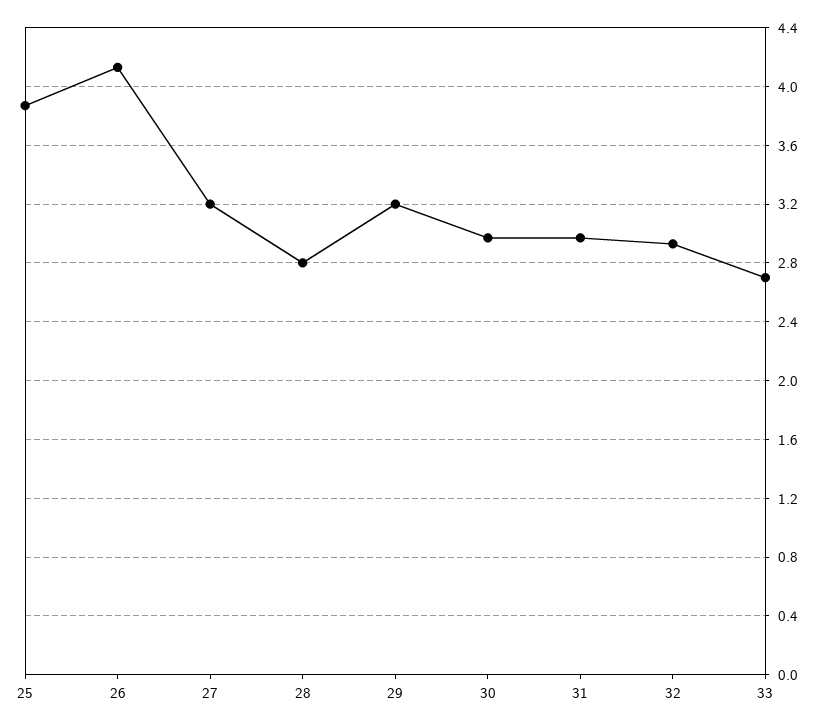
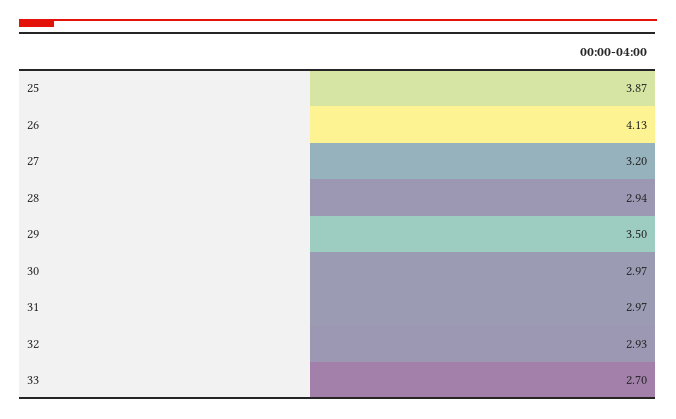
  {
    "25": 3.87,
    "26": 4.13,
    "27": 3.2,
-   "28": 2.8,
+   "28": 2.94,
-   "29": 3.2,
+   "29": 3.5,
    "30": 2.97,
    "31": 2.97,
    "32": 2.93,
    "33": 2.7
  }

